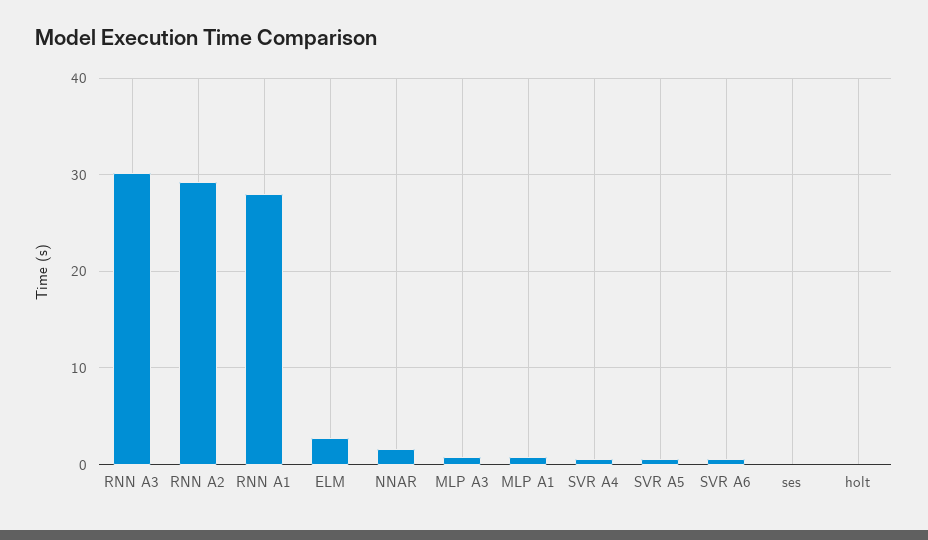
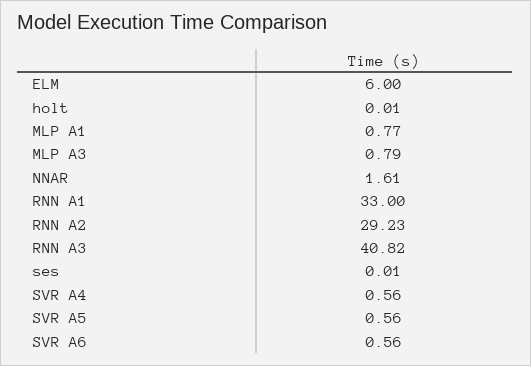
  {
-   "RNN A3": 30,
+   "RNN A3": 40.82,
    "RNN A2": 29.23,
-   "RNN A1": 28,
+   "RNN A1": 33,
-   "ELM": 3,
+   "ELM": 6,
    "NNAR": 1.61,
    "MLP A3": 0.79,
    "MLP A1": 0.77,
    "SVR A4": 0.56,
    "SVR A5": 0.56,
    "SVR A6": 0.56,
    "ses": 0.01,
    "holt": 0.01
  }

